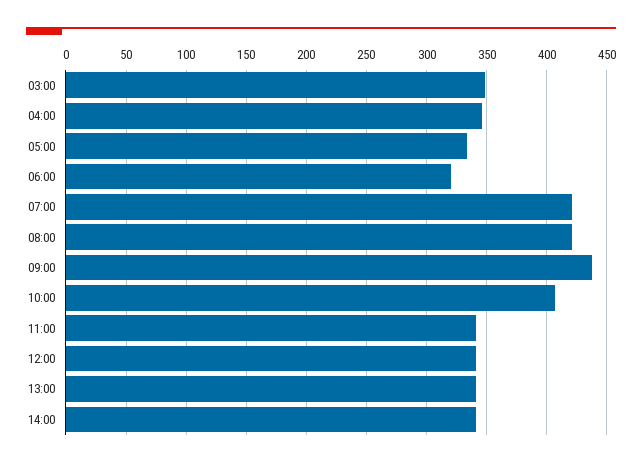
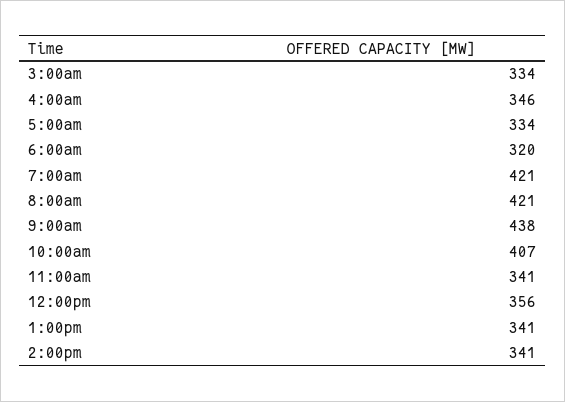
  {
-   "03:00": 350,
+   "03:00": 334,
    "04:00": 346,
    "05:00": 334,
    "06:00": 320,
    "07:00": 421,
    "08:00": 421,
    "09:00": 438,
    "10:00": 407,
    "11:00": 341,
-   "12:00": 340,
+   "12:00": 356,
    "13:00": 341,
    "14:00": 341
  }

